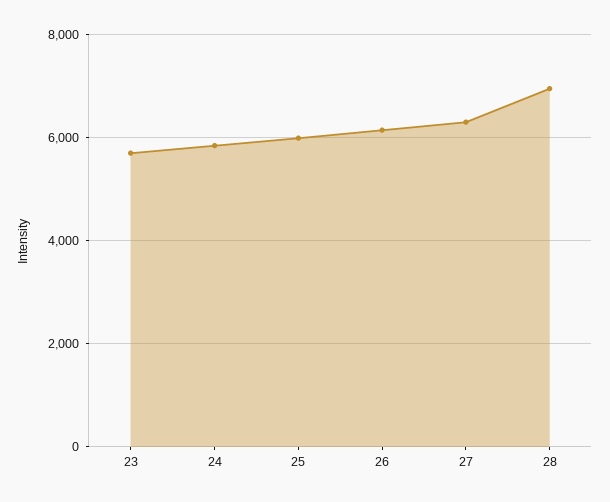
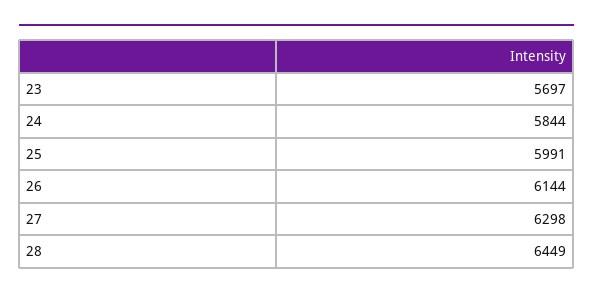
  {
    "23": 5697,
    "24": 5844,
    "25": 5991,
    "26": 6144,
    "27": 6298,
-   "28": 7000
+   "28": 6449
  }

